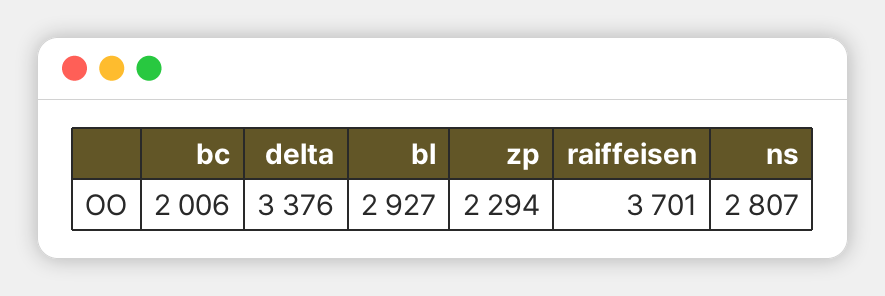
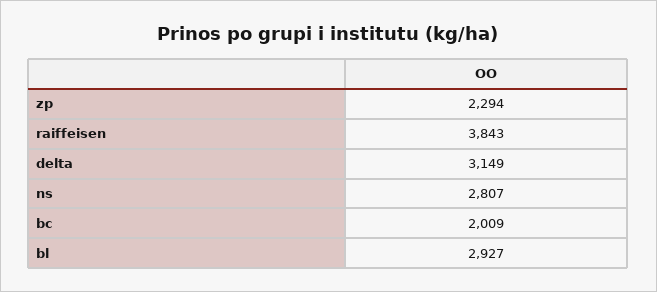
  {
-   "bc": 2006,
+   "bc": 2009,
-   "delta": 3376,
+   "delta": 3149,
    "bl": 2927,
    "zp": 2294,
-   "raiffeisen": 3701,
+   "raiffeisen": 3843,
    "ns": 2807
  }

